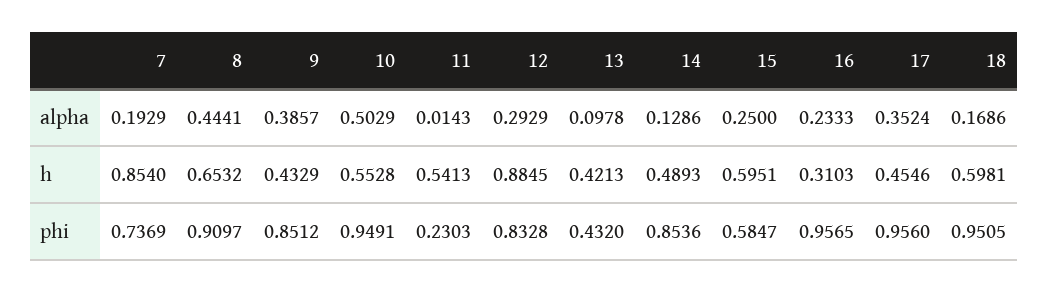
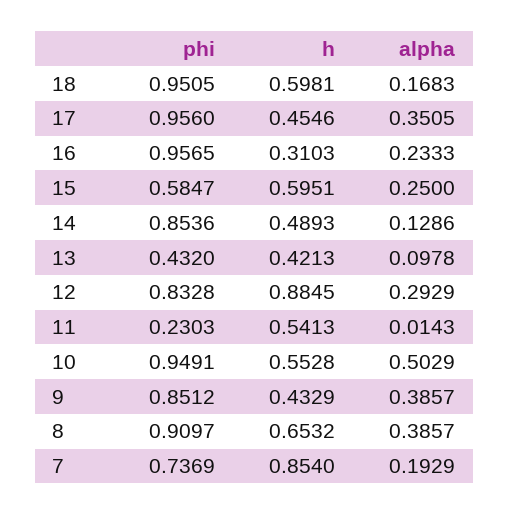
  {
    "7": {
      "alpha": 0.1929,
      "h": 0.854,
      "phi": 0.7369
    },
    "8": {
-     "alpha": 0.4441,
+     "alpha": 0.3857,
      "h": 0.6532,
      "phi": 0.9097
    },
    "9": {
      "alpha": 0.3857,
      "h": 0.4329,
      "phi": 0.8512
    },
    "10": {
      "alpha": 0.5029,
      "h": 0.5528,
      "phi": 0.9491
    },
    "11": {
      "alpha": 0.0143,
      "h": 0.5413,
      "phi": 0.2303
    },
    "12": {
      "alpha": 0.2929,
      "h": 0.8845,
      "phi": 0.8328
    },
    "13": {
      "alpha": 0.0978,
      "h": 0.4213,
      "phi": 0.432
    },
    "14": {
      "alpha": 0.1286,
      "h": 0.4893,
      "phi": 0.8536
    },
    "15": {
      "alpha": 0.25,
      "h": 0.5951,
      "phi": 0.5847
    },
    "16": {
      "alpha": 0.2333,
      "h": 0.3103,
      "phi": 0.9565
    },
    "17": {
-     "alpha": 0.3524,
+     "alpha": 0.3505,
      "h": 0.4546,
      "phi": 0.956
    },
    "18": {
-     "alpha": 0.1686,
+     "alpha": 0.1683,
      "h": 0.5981,
      "phi": 0.9505
    }
  }

